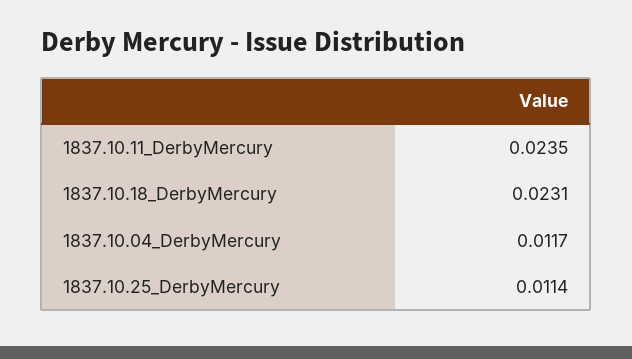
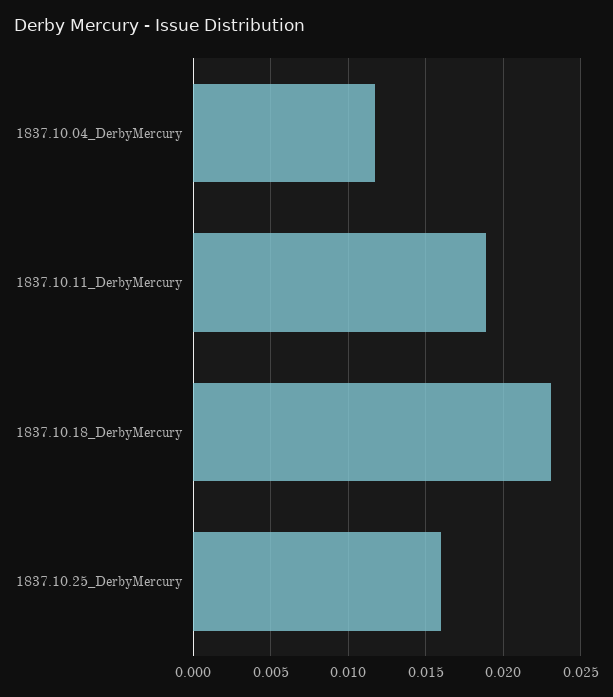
  {
-   "1837.10.11_DerbyMercury": 0.0235,
+   "1837.10.11_DerbyMercury": 0.019,
    "1837.10.18_DerbyMercury": 0.0231,
    "1837.10.04_DerbyMercury": 0.0117,
-   "1837.10.25_DerbyMercury": 0.0114
+   "1837.10.25_DerbyMercury": 0.016
  }

